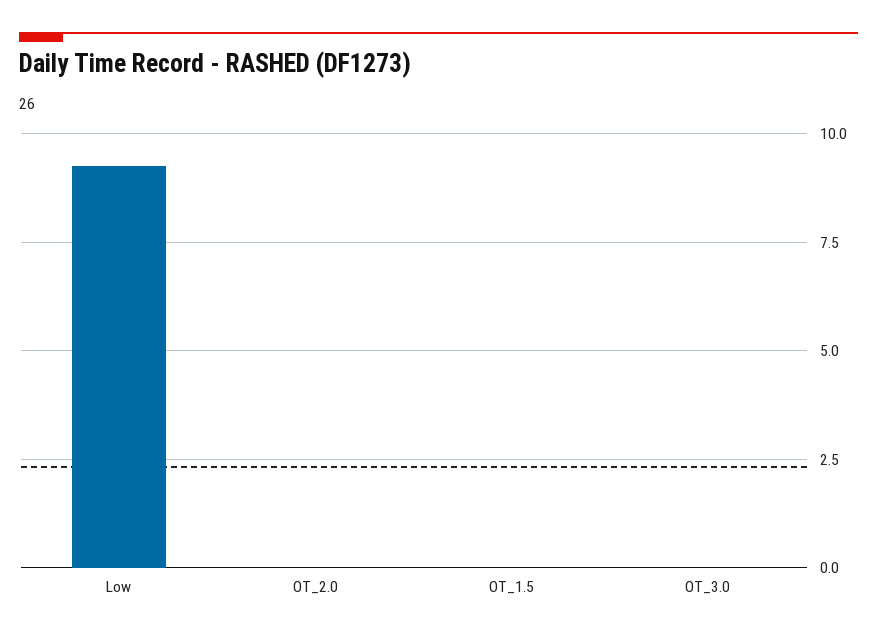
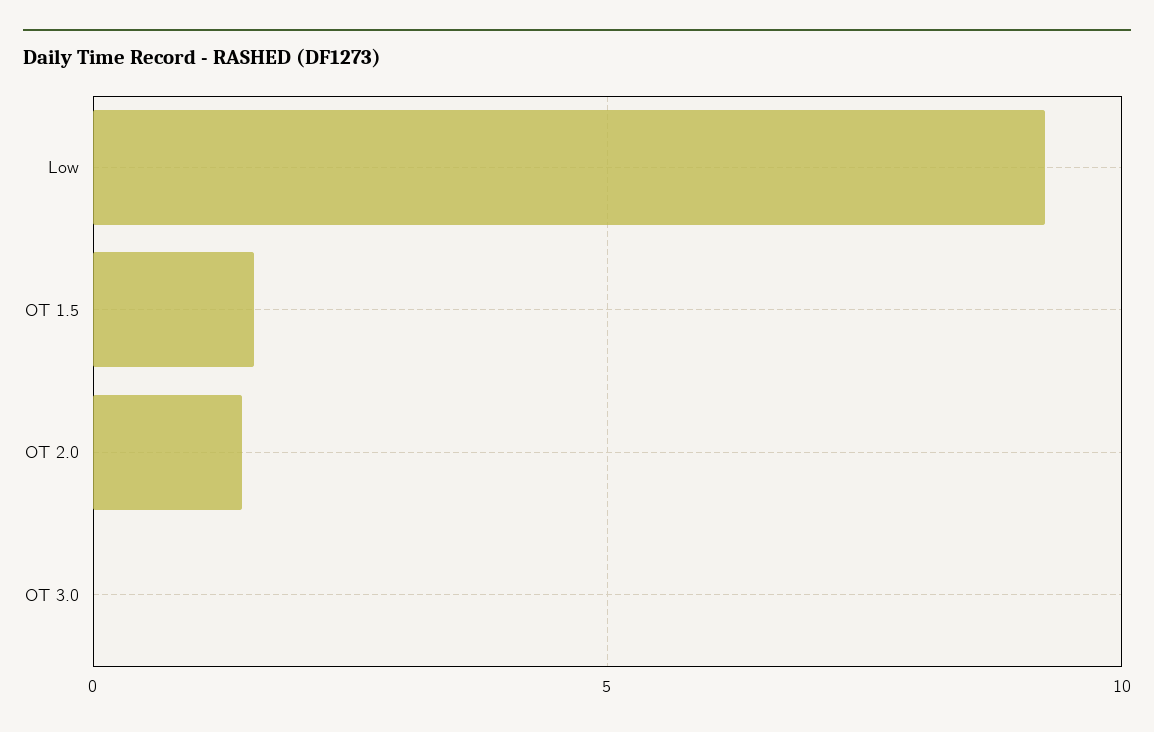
  {
    "Low": 9.25,
-   "OT_2.0": 0,
+   "OT_2.0": 1.5,
-   "OT_1.5": 0,
+   "OT_1.5": 1.5,
    "OT_3.0": 0
  }

